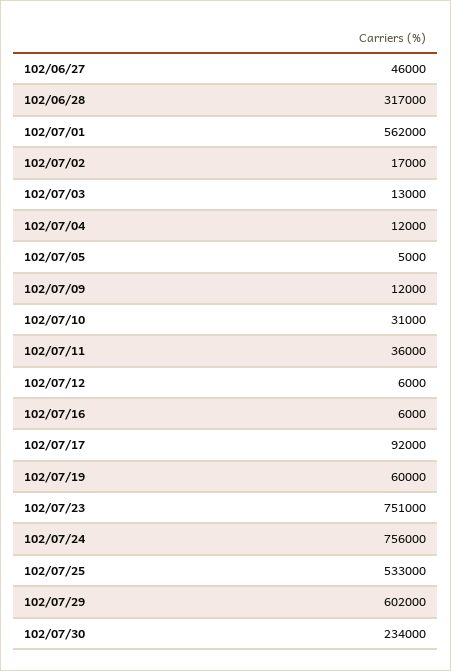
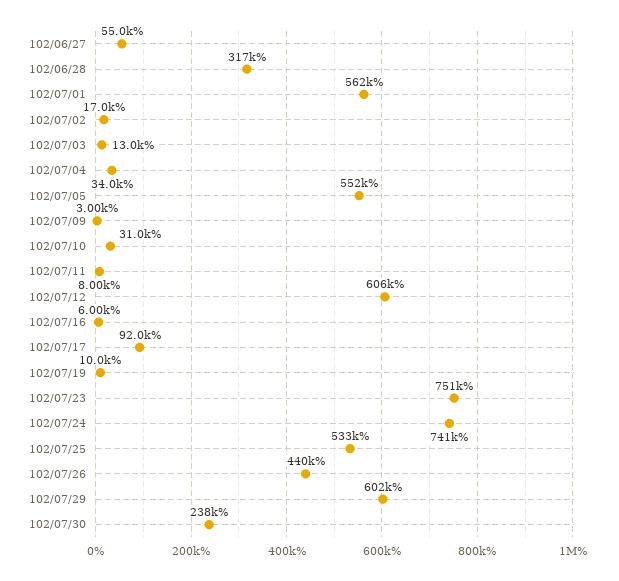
  {
-   "102/06/27": 46000,
+   "102/06/27": 55000,
    "102/06/28": 317000,
    "102/07/01": 562000,
    "102/07/02": 17000,
    "102/07/03": 13000,
-   "102/07/04": 12000,
+   "102/07/04": 34000,
-   "102/07/05": 5000,
+   "102/07/05": 552000,
-   "102/07/09": 12000,
+   "102/07/09": 3000,
    "102/07/10": 31000,
-   "102/07/11": 36000,
+   "102/07/11": 8000,
-   "102/07/12": 6000,
+   "102/07/12": 606000,
    "102/07/16": 6000,
    "102/07/17": 92000,
-   "102/07/19": 60000,
+   "102/07/19": 10000,
    "102/07/23": 751000,
-   "102/07/24": 756000,
+   "102/07/24": 741000,
    "102/07/25": 533000,
    "102/07/29": 602000,
-   "102/07/30": 234000
+   "102/07/30": 238000,
+   "102/07/26": 440000
  }

